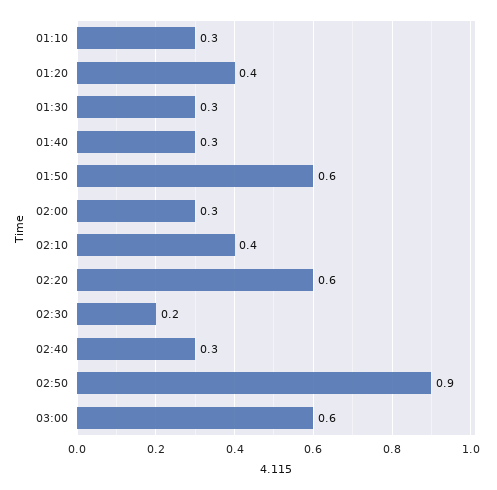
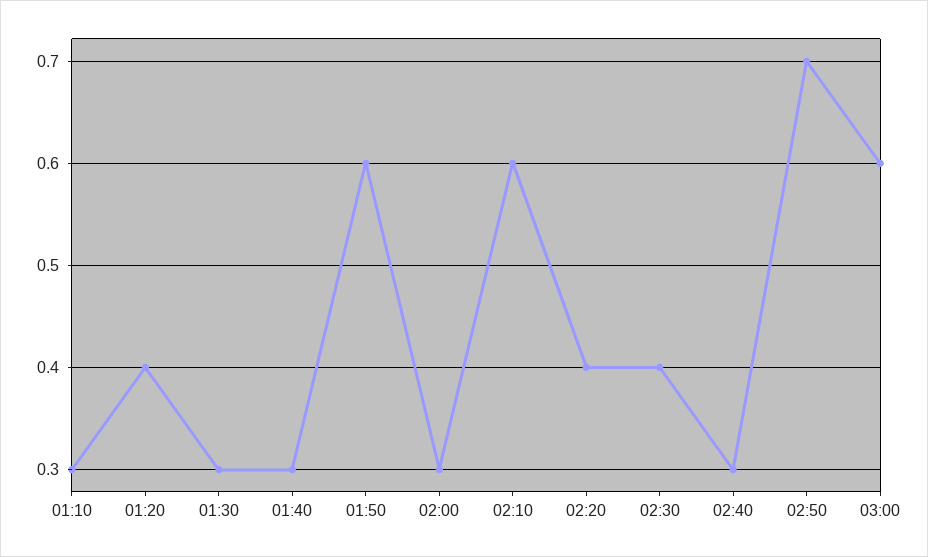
  {
    "01:10": 0.3,
    "01:20": 0.4,
    "01:30": 0.3,
    "01:40": 0.3,
    "01:50": 0.6,
    "02:00": 0.3,
-   "02:10": 0.4,
+   "02:10": 0.6,
-   "02:20": 0.6,
+   "02:20": 0.4,
-   "02:30": 0.2,
+   "02:30": 0.4,
    "02:40": 0.3,
-   "02:50": 0.9,
+   "02:50": 0.7,
    "03:00": 0.6
  }

